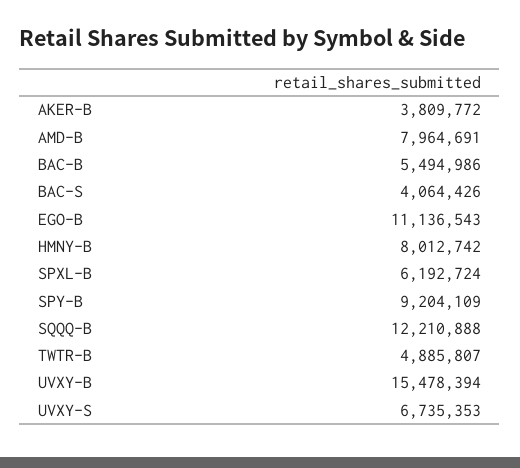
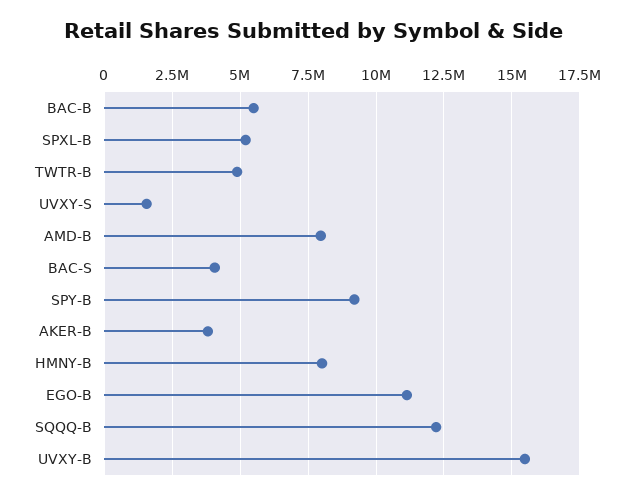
  {
    "AKER-B": 3809772,
    "AMD-B": 7964691,
    "BAC-B": 5494986,
    "BAC-S": 4064426,
    "EGO-B": 11136543,
    "HMNY-B": 8012742,
-   "SPXL-B": 6192724,
+   "SPXL-B": 5250000,
    "SPY-B": 9204109,
    "SQQQ-B": 12210888,
    "TWTR-B": 4885807,
    "UVXY-B": 15478394,
-   "UVXY-S": 6735353
+   "UVXY-S": 1500000
  }

